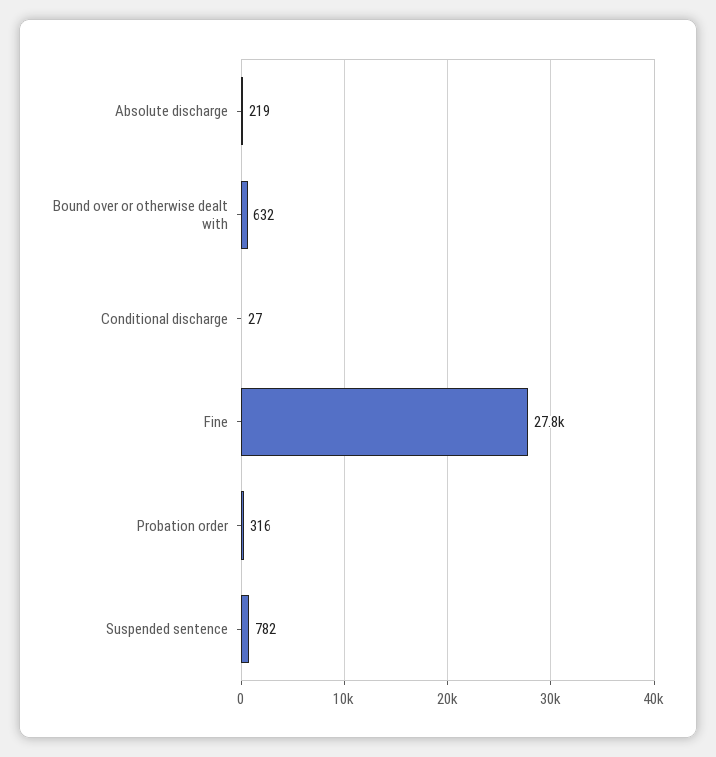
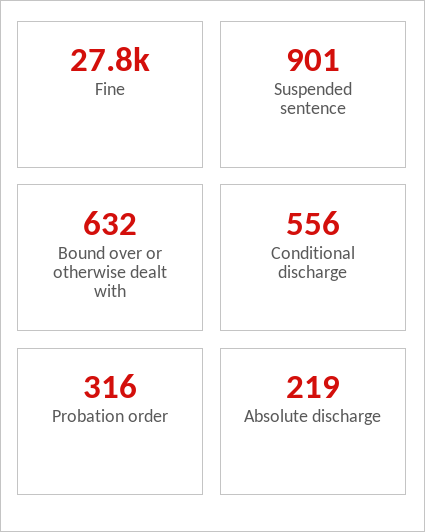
  {
    "Absolute discharge": 219,
    "Bound over or otherwise dealt with": 632,
-   "Conditional discharge": 27,
+   "Conditional discharge": 556,
    "Fine": 27800,
    "Probation order": 316,
-   "Suspended sentence": 782
+   "Suspended sentence": 901
  }

